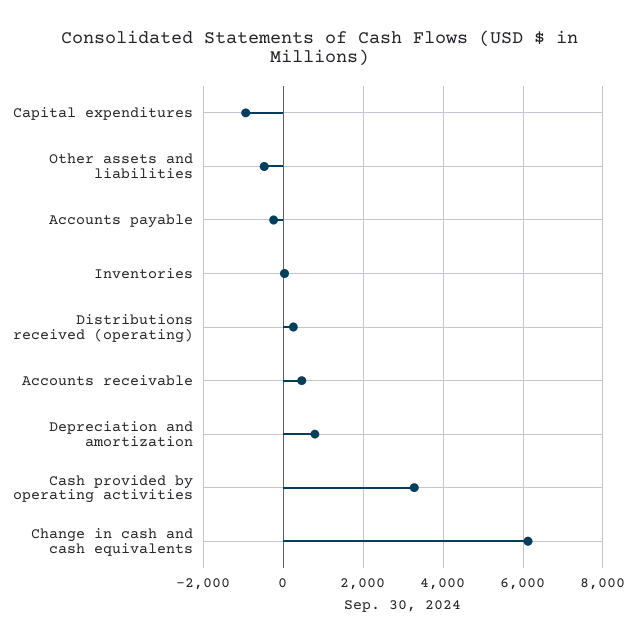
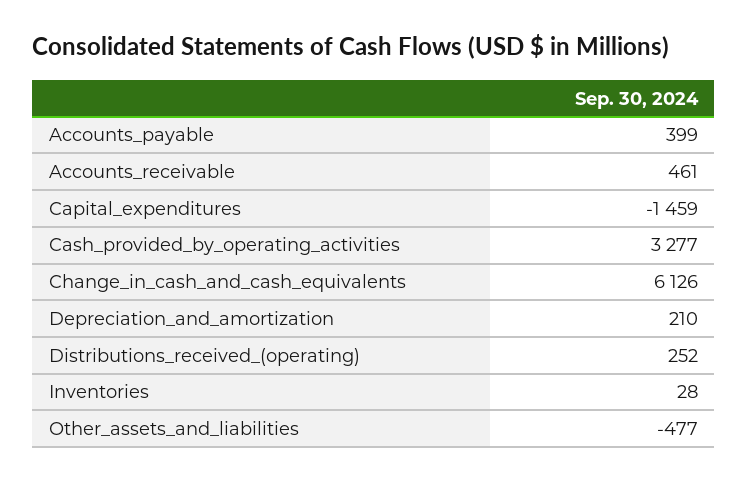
  {
-   "Capital expenditures": -1000,
+   "Capital expenditures": -1459,
    "Other assets and liabilities": -477,
-   "Accounts payable": -200,
+   "Accounts payable": 399,
    "Inventories": 28,
    "Distributions received (operating)": 252,
    "Accounts receivable": 461,
-   "Depreciation and amortization": 800,
+   "Depreciation and amortization": 210,
    "Cash provided by operating activities": 3277,
    "Change in cash and cash equivalents": 6126
  }

